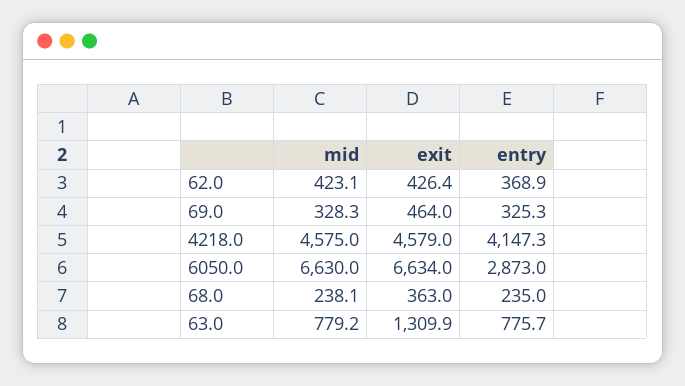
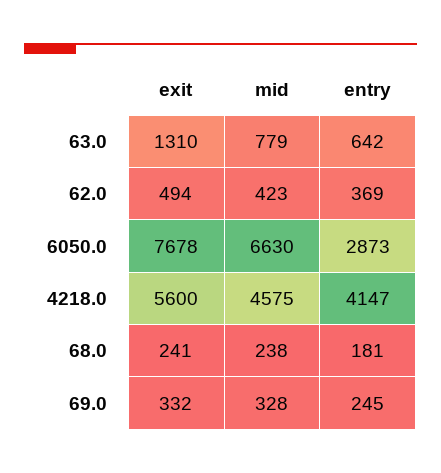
  {
    "mid": {
      "62.0": 423.1,
      "69.0": 328.3,
      "4218.0": 4575,
      "6050.0": 6630,
      "68.0": 238.1,
      "63.0": 779.2
    },
    "exit": {
-     "62.0": 426.4,
+     "62.0": 494,
-     "69.0": 464,
+     "69.0": 332,
-     "4218.0": 4579,
+     "4218.0": 5600,
-     "6050.0": 6634,
+     "6050.0": 7678,
-     "68.0": 363,
+     "68.0": 241,
      "63.0": 1309.9
    },
    "entry": {
      "62.0": 368.9,
-     "69.0": 325.3,
+     "69.0": 245,
      "4218.0": 4147.3,
      "6050.0": 2873,
-     "68.0": 235,
+     "68.0": 181,
-     "63.0": 775.7
+     "63.0": 642
    }
  }

